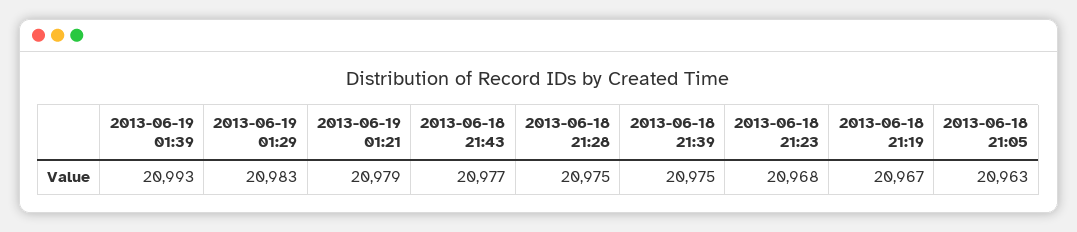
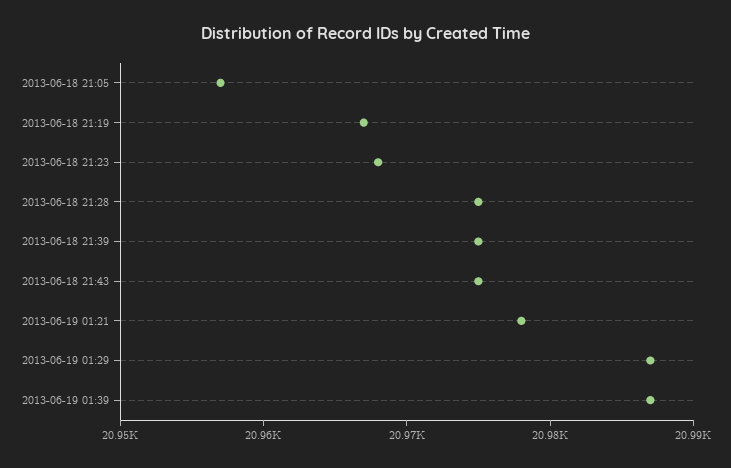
  {
-   "2013-06-19 01:39": 20993,
+   "2013-06-19 01:39": 20987,
-   "2013-06-19 01:29": 20983,
+   "2013-06-19 01:29": 20987,
-   "2013-06-19 01:21": 20979,
+   "2013-06-19 01:21": 20978,
-   "2013-06-18 21:43": 20977,
+   "2013-06-18 21:43": 20975,
    "2013-06-18 21:28": 20975,
    "2013-06-18 21:39": 20975,
    "2013-06-18 21:23": 20968,
    "2013-06-18 21:19": 20967,
-   "2013-06-18 21:05": 20963
+   "2013-06-18 21:05": 20957
  }

